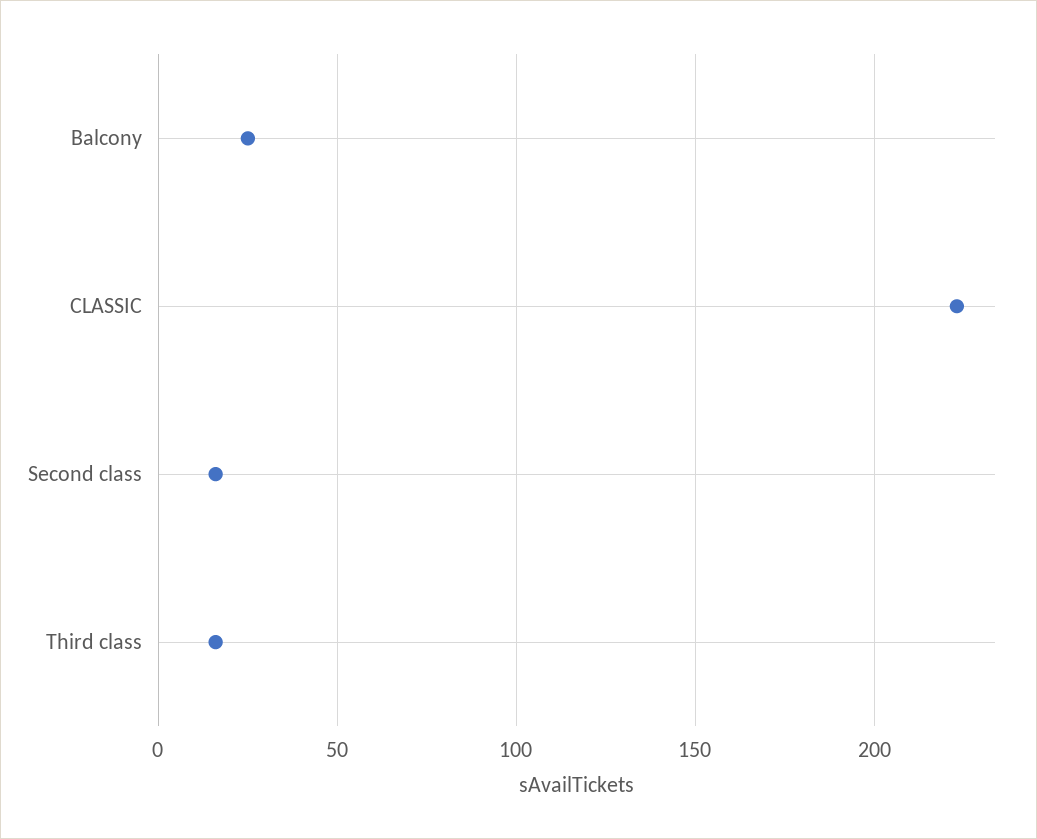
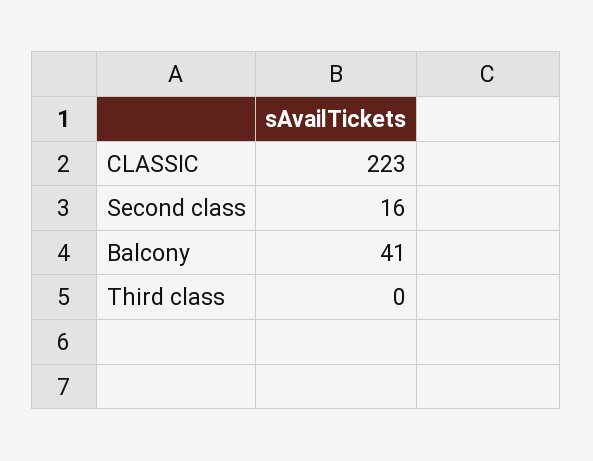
  {
-   "Balcony": 25,
+   "Balcony": 41,
    "CLASSIC": 223,
    "Second class": 16,
-   "Third class": 15
+   "Third class": 0
  }

